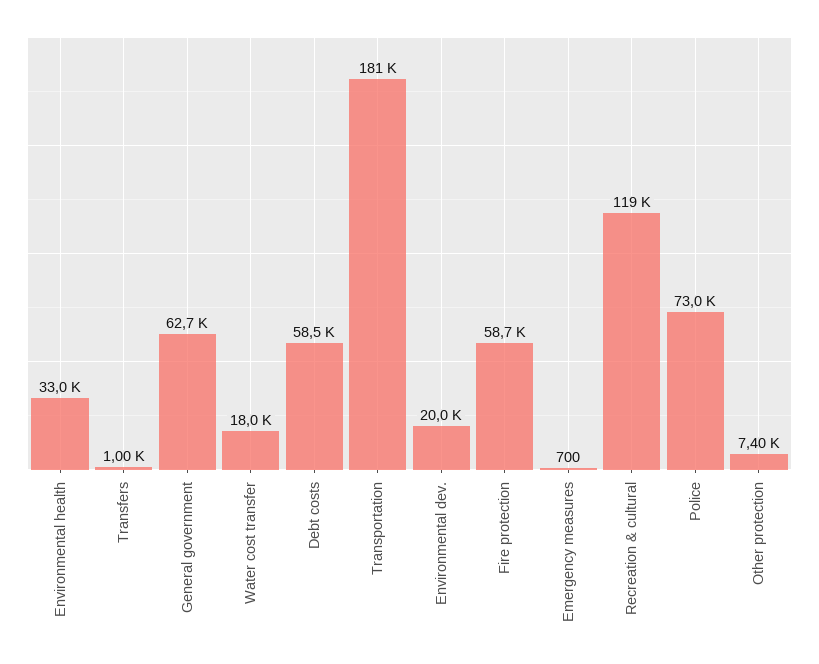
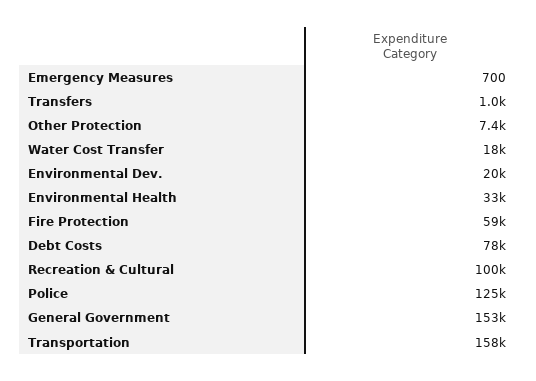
  {
    "Environmental health": 33000,
    "Transfers": 1000,
-   "General government": 62700,
+   "General government": 153000,
    "Water cost transfer": 18000,
-   "Debt costs": 58500,
+   "Debt costs": 78000,
-   "Transportation": 181000,
+   "Transportation": 158000,
    "Environmental dev.": 20000,
    "Fire protection": 58700,
    "Emergency measures": 700,
-   "Recreation & cultural": 119000,
+   "Recreation & cultural": 100000,
-   "Police": 73000,
+   "Police": 125000,
    "Other protection": 7400
  }

